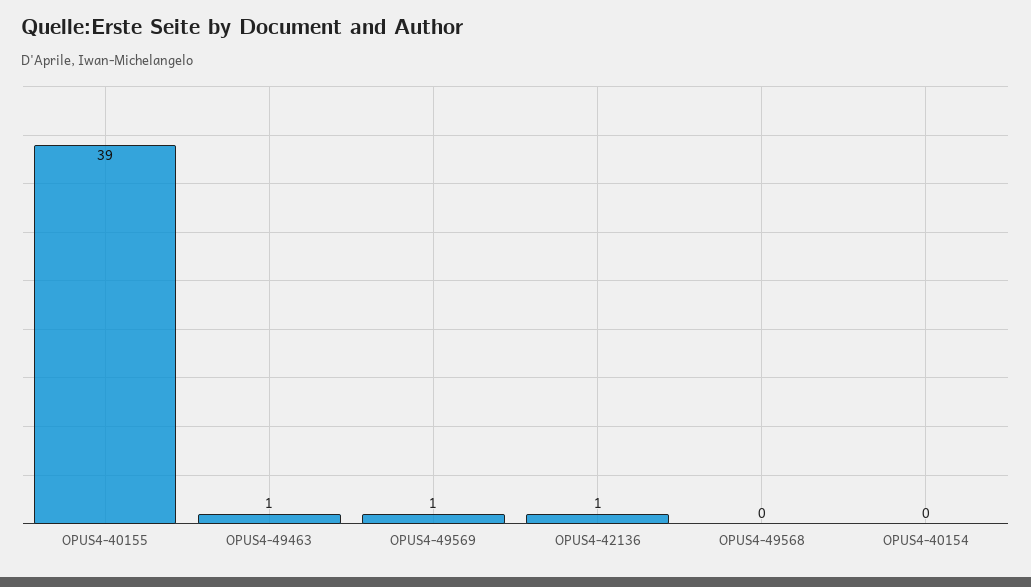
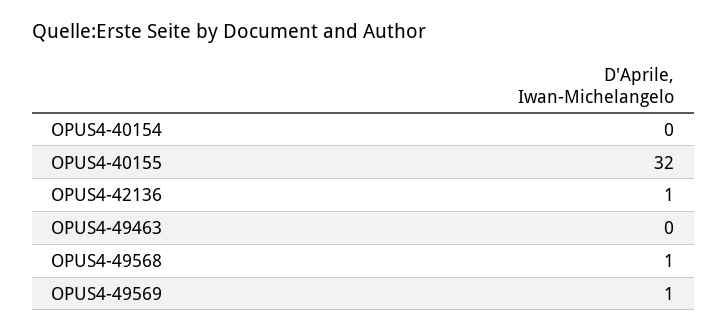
  {
-   "OPUS4-40155": 39,
+   "OPUS4-40155": 32,
-   "OPUS4-49463": 1,
+   "OPUS4-49463": 0,
    "OPUS4-49569": 1,
    "OPUS4-42136": 1,
-   "OPUS4-49568": 0,
+   "OPUS4-49568": 1,
    "OPUS4-40154": 0
  }

